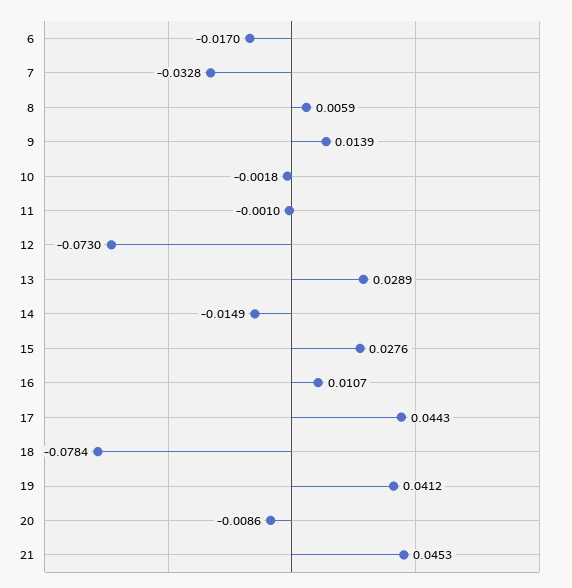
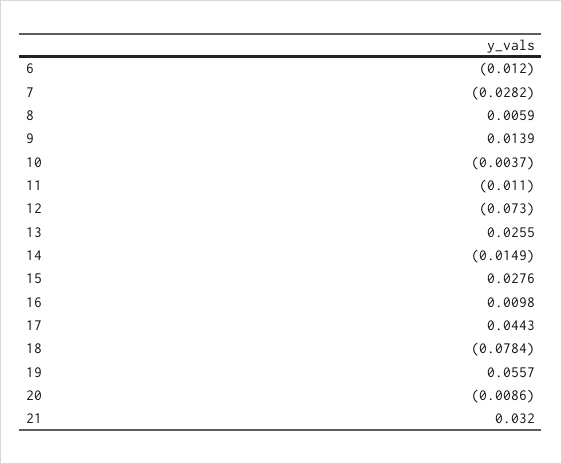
  {
-   "6": -0.017,
+   "6": -0.012,
-   "7": -0.0328,
+   "7": -0.0282,
    "8": 0.0059,
    "9": 0.0139,
-   "10": -0.0018,
+   "10": -0.0037,
-   "11": -0.001,
+   "11": -0.011,
    "12": -0.073,
-   "13": 0.0289,
+   "13": 0.0255,
    "14": -0.0149,
    "15": 0.0276,
-   "16": 0.0107,
+   "16": 0.0098,
    "17": 0.0443,
    "18": -0.0784,
-   "19": 0.0412,
+   "19": 0.0557,
    "20": -0.0086,
-   "21": 0.0453
+   "21": 0.032
  }

